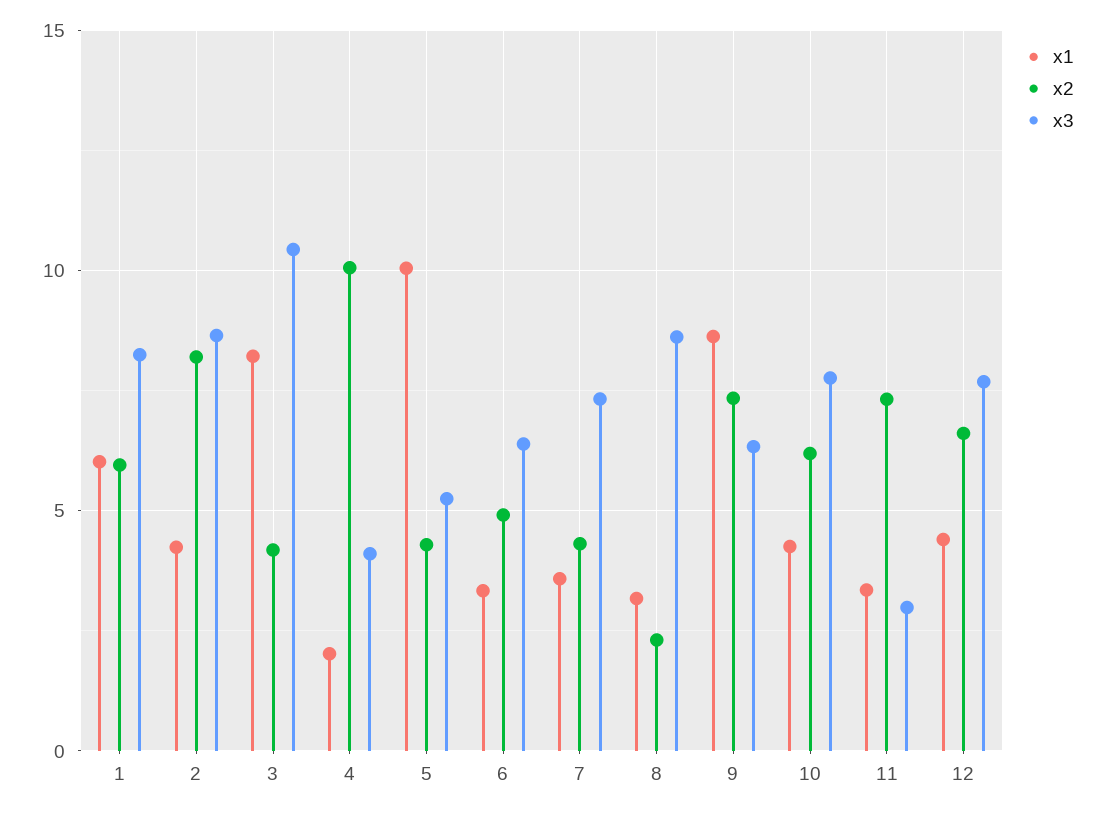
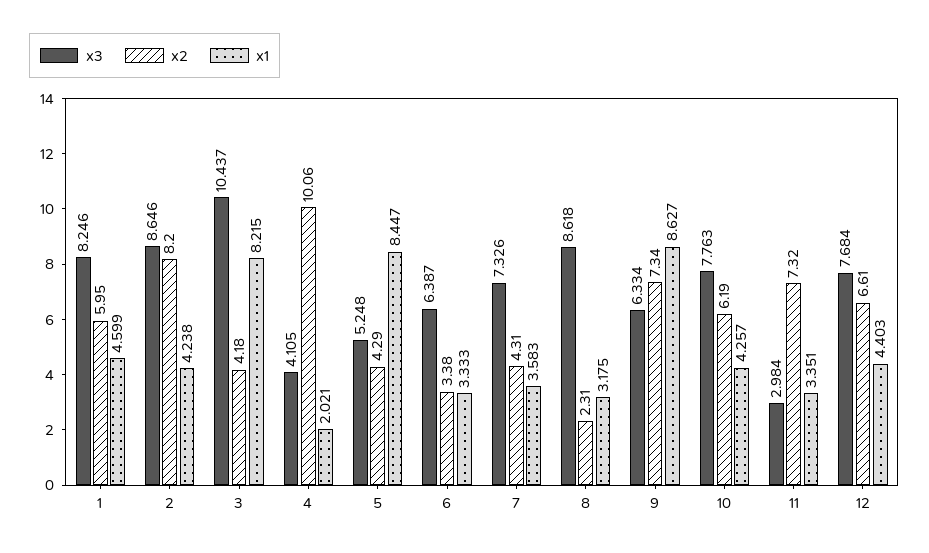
  {
    "x1": {
-     "1": 6,
+     "1": 4.599,
      "2": 4.238,
      "3": 8.215,
      "4": 2.021,
-     "5": 10,
+     "5": 8.447,
      "6": 3.333,
      "7": 3.583,
      "8": 3.175,
      "9": 8.627,
      "10": 4.257,
      "11": 3.351,
      "12": 4.403
    },
    "x2": {
      "1": 5.95,
      "2": 8.2,
      "3": 4.18,
      "4": 10.06,
      "5": 4.29,
-     "6": 5,
+     "6": 3.38,
      "7": 4.31,
      "8": 2.31,
      "9": 7.34,
      "10": 6.19,
      "11": 7.32,
      "12": 6.61
    },
    "x3": {
      "1": 8.246,
      "2": 8.646,
      "3": 10.437,
      "4": 4.105,
      "5": 5.248,
      "6": 6.387,
      "7": 7.326,
      "8": 8.618,
      "9": 6.334,
      "10": 7.763,
      "11": 2.984,
      "12": 7.684
    }
  }

